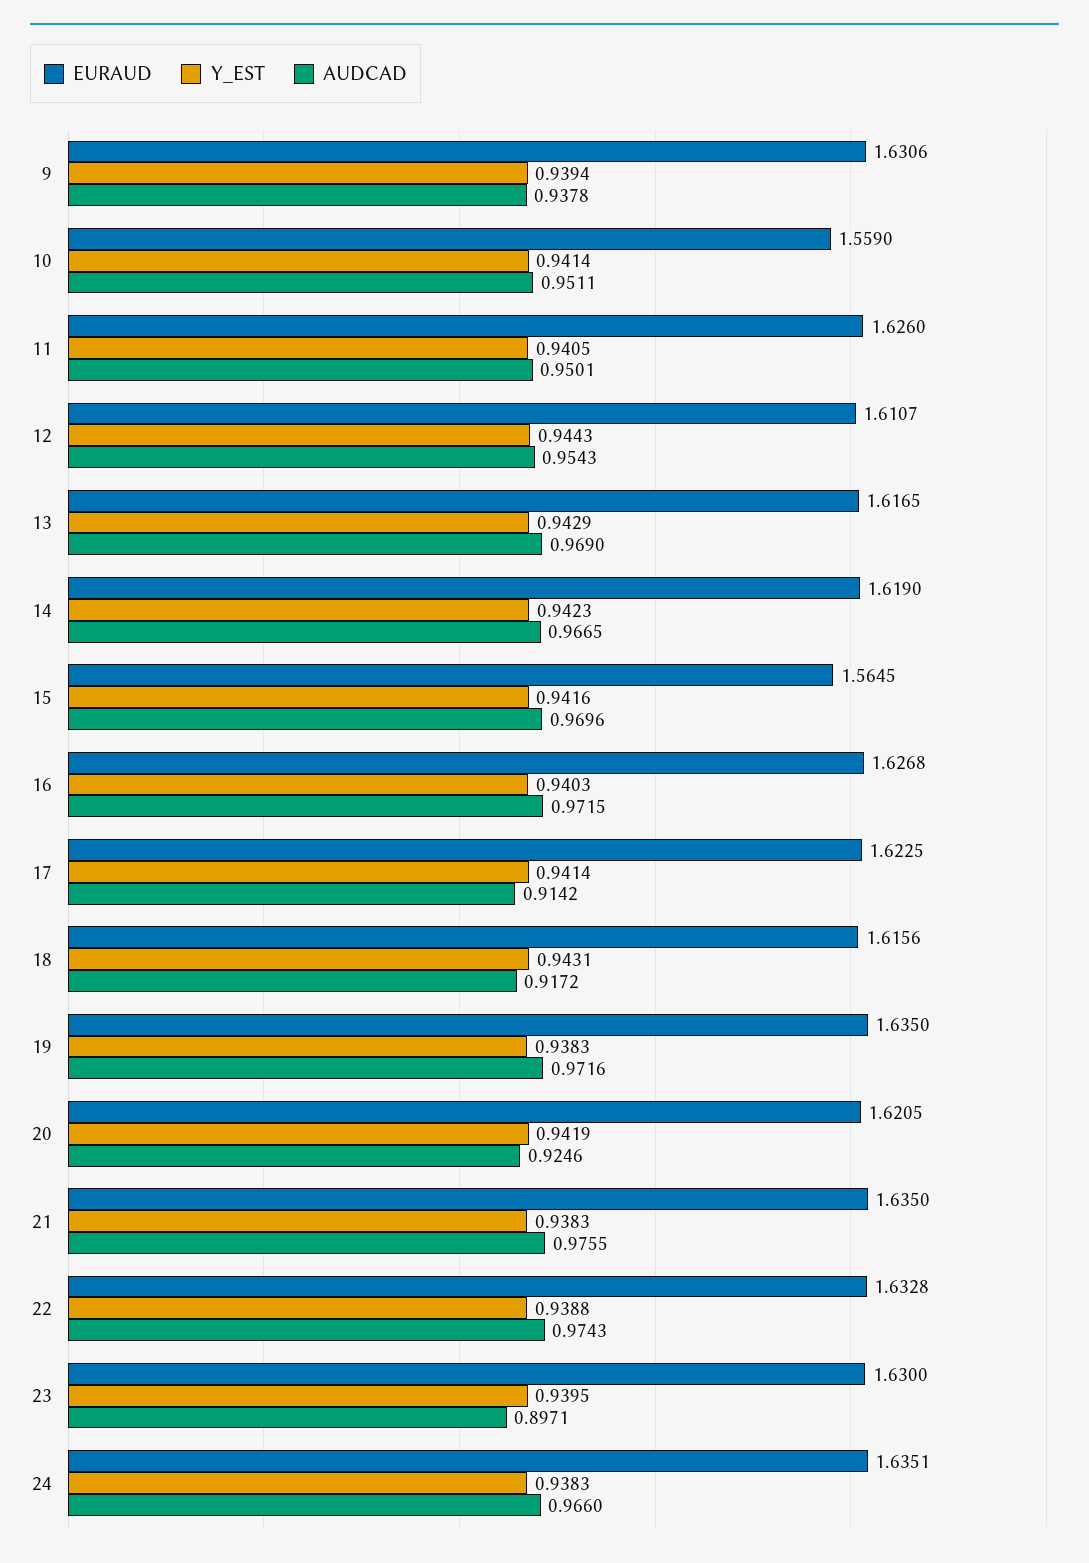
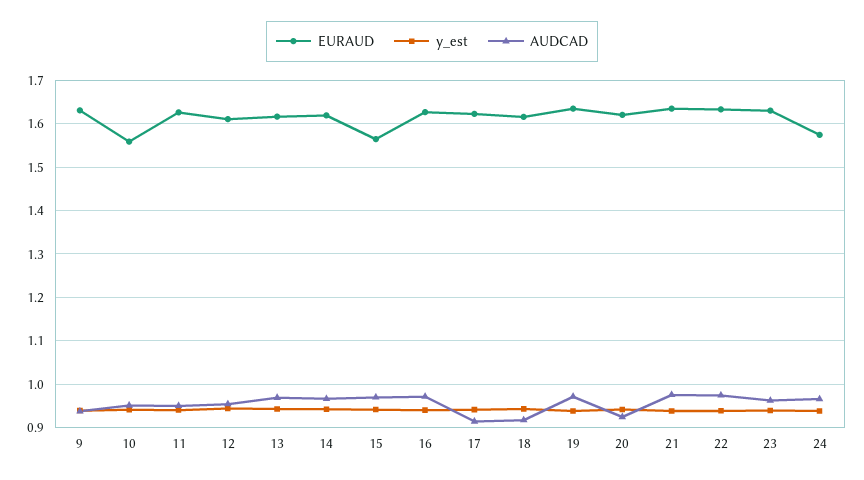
  {
    "EURAUD": {
      "9": 1.6306,
      "10": 1.559,
      "11": 1.626,
      "12": 1.6107,
      "13": 1.6165,
      "14": 1.619,
      "15": 1.5645,
      "16": 1.6268,
      "17": 1.6225,
      "18": 1.6156,
      "19": 1.635,
      "20": 1.6205,
      "21": 1.635,
      "22": 1.6328,
      "23": 1.63,
-     "24": 1.6351
+     "24": 1.58
    },
    "Y_EST": {
      "9": 0.9394,
      "10": 0.9414,
      "11": 0.9405,
      "12": 0.9443,
      "13": 0.9429,
      "14": 0.9423,
      "15": 0.9416,
      "16": 0.9403,
      "17": 0.9414,
      "18": 0.9431,
      "19": 0.9383,
      "20": 0.9419,
      "21": 0.9383,
      "22": 0.9388,
      "23": 0.9395,
      "24": 0.9383
    },
    "AUDCAD": {
      "9": 0.9378,
      "10": 0.9511,
      "11": 0.9501,
      "12": 0.9543,
      "13": 0.969,
      "14": 0.9665,
      "15": 0.9696,
      "16": 0.9715,
      "17": 0.9142,
      "18": 0.9172,
      "19": 0.9716,
      "20": 0.9246,
      "21": 0.9755,
      "22": 0.9743,
-     "23": 0.8971,
+     "23": 0.96,
      "24": 0.966
    }
  }

